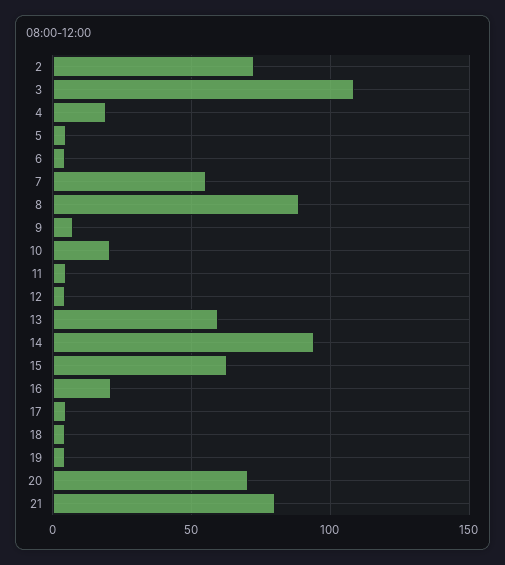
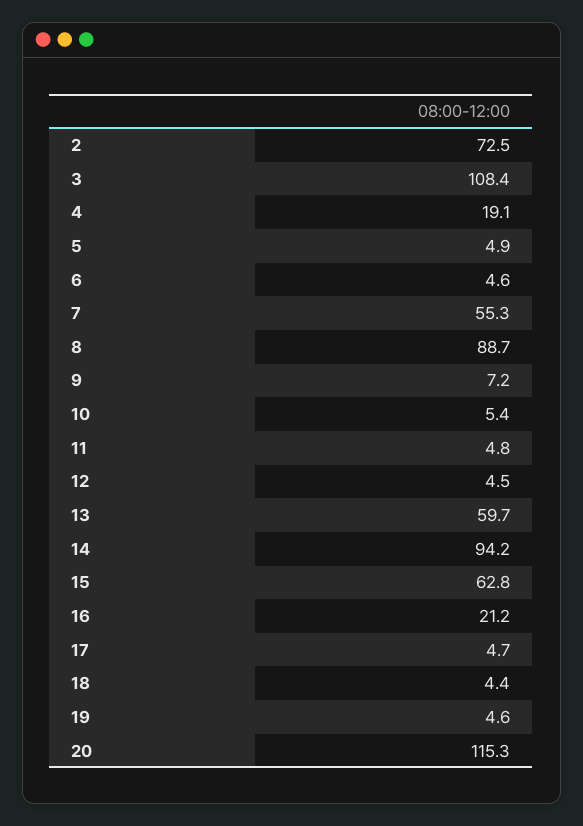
  {
    "2": 72.5,
    "3": 108.4,
    "4": 19.1,
    "5": 4.9,
    "6": 4.6,
    "7": 55.3,
    "8": 88.7,
    "9": 7.2,
-   "10": 20,
+   "10": 5.4,
    "11": 4.8,
    "12": 4.5,
    "13": 59.7,
    "14": 94.2,
    "15": 62.8,
    "16": 21.2,
    "17": 4.7,
    "18": 4.4,
    "19": 4.6,
-   "20": 70,
+   "20": 115.3
-   "21": 80
  }

